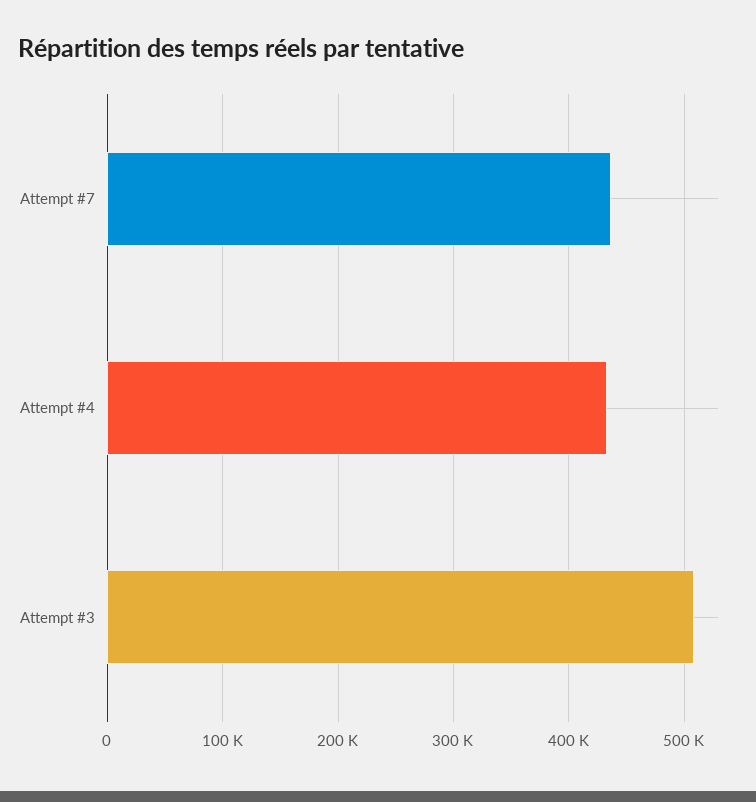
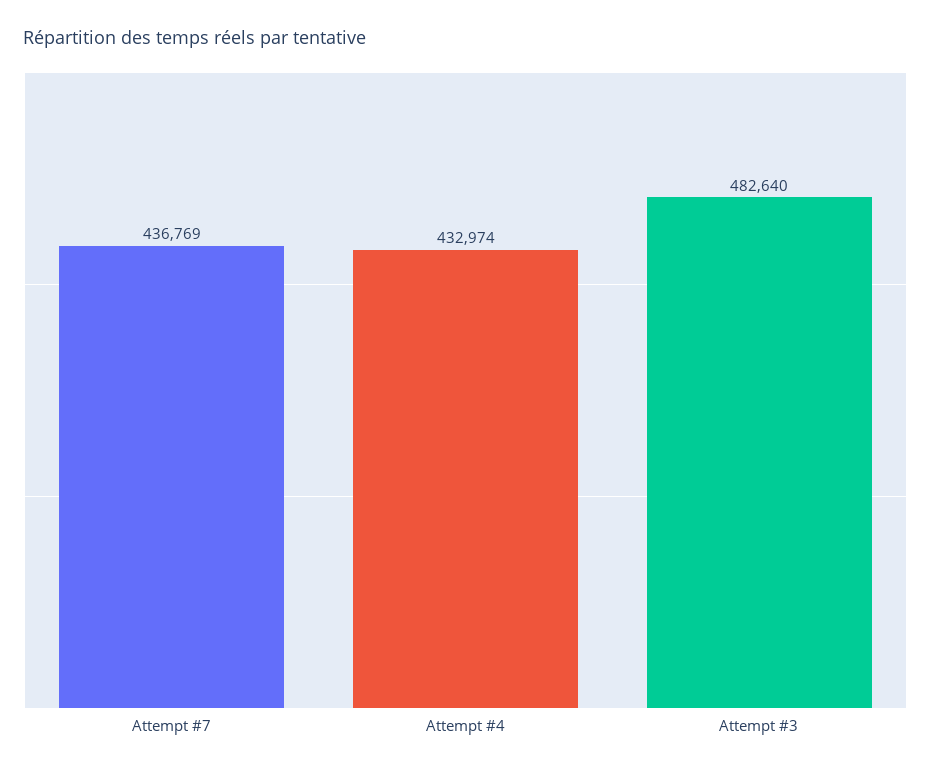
  {
    "Attempt #7": 436769,
    "Attempt #4": 432974,
-   "Attempt #3": 510000
+   "Attempt #3": 482640
  }

